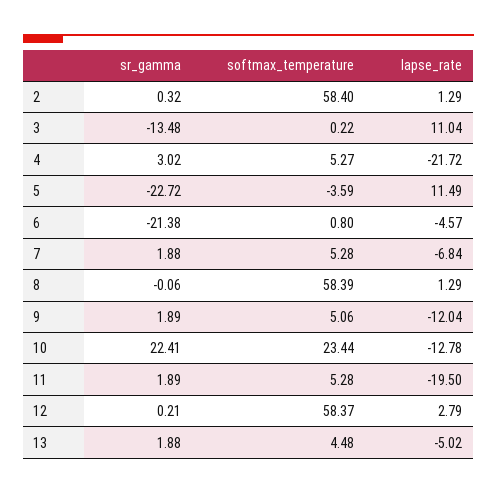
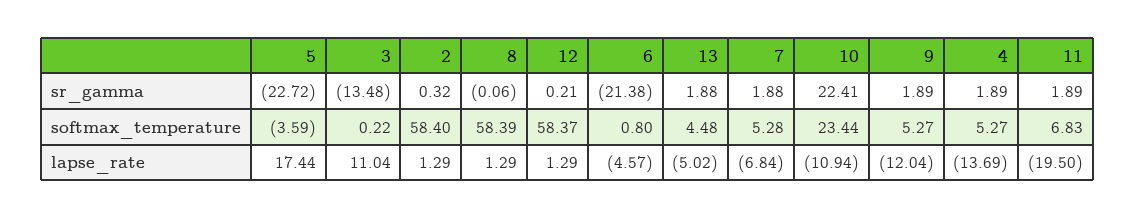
  {
    "sr_gamma": {
      "2": 0.32,
      "3": -13.48,
-     "4": 3.02,
+     "4": 1.89,
      "5": -22.72,
      "6": -21.38,
      "7": 1.88,
      "8": -0.06,
      "9": 1.89,
      "10": 22.41,
      "11": 1.89,
      "12": 0.21,
      "13": 1.88
    },
    "softmax_temperature": {
      "2": 58.4,
      "3": 0.22,
      "4": 5.27,
      "5": -3.59,
      "6": 0.8,
      "7": 5.28,
      "8": 58.39,
-     "9": 5.06,
+     "9": 5.27,
      "10": 23.44,
-     "11": 5.28,
+     "11": 6.83,
      "12": 58.37,
      "13": 4.48
    },
    "lapse_rate": {
      "2": 1.29,
      "3": 11.04,
-     "4": -21.72,
+     "4": -13.69,
-     "5": 11.49,
+     "5": 17.44,
      "6": -4.57,
      "7": -6.84,
      "8": 1.29,
      "9": -12.04,
-     "10": -12.78,
+     "10": -10.94,
      "11": -19.5,
-     "12": 2.79,
+     "12": 1.29,
      "13": -5.02
    }
  }

